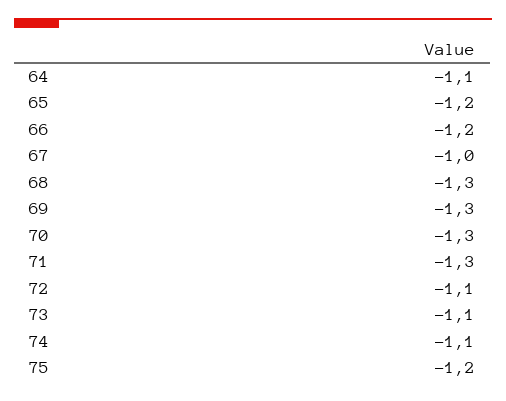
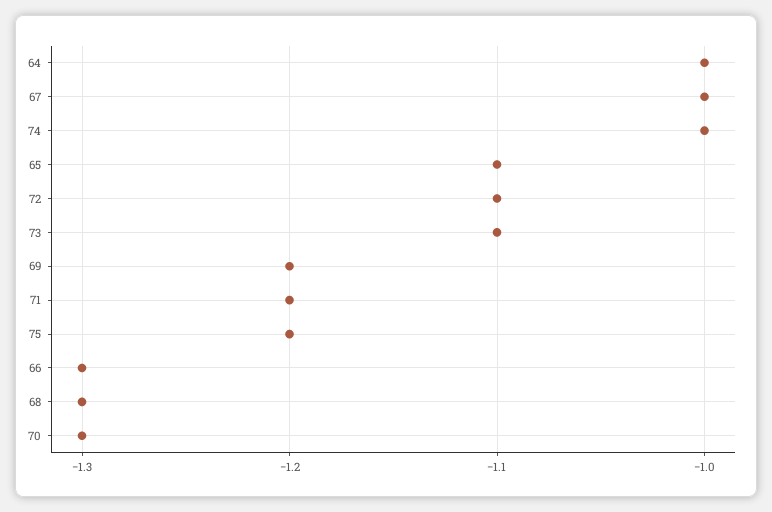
  {
-   "64": -1.1,
+   "64": -1,
-   "65": -1.2,
+   "65": -1.1,
-   "66": -1.2,
+   "66": -1.3,
    "67": -1,
    "68": -1.3,
-   "69": -1.3,
+   "69": -1.2,
    "70": -1.3,
-   "71": -1.3,
+   "71": -1.2,
    "72": -1.1,
    "73": -1.1,
-   "74": -1.1,
+   "74": -1,
    "75": -1.2
  }

